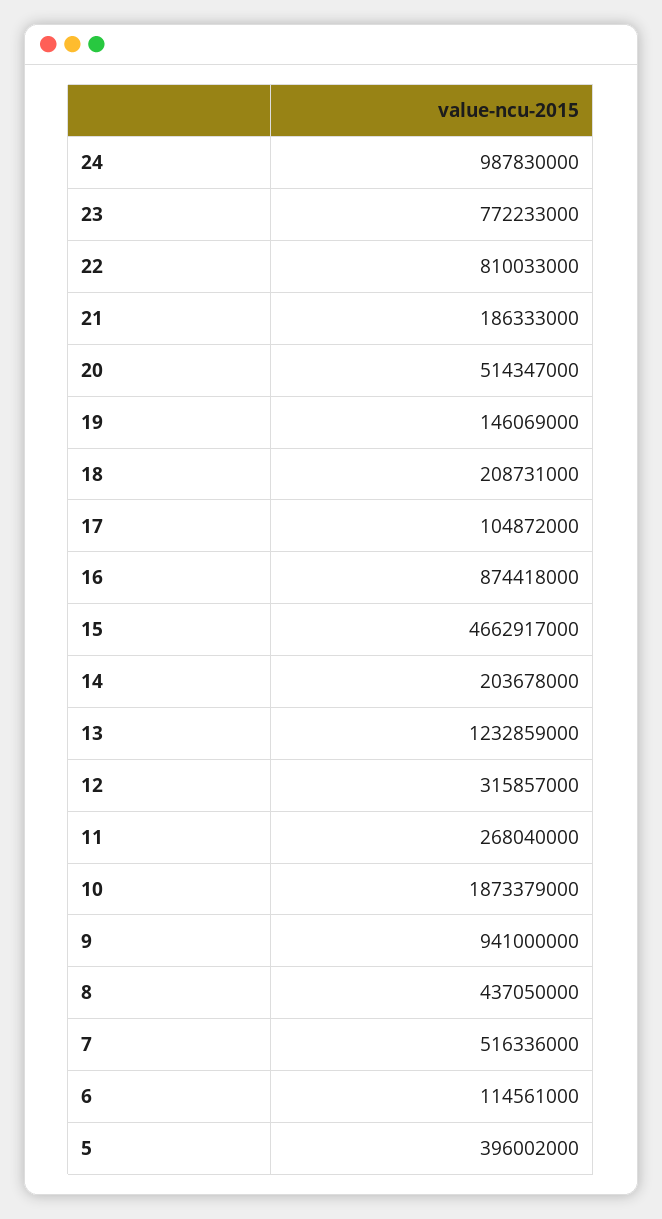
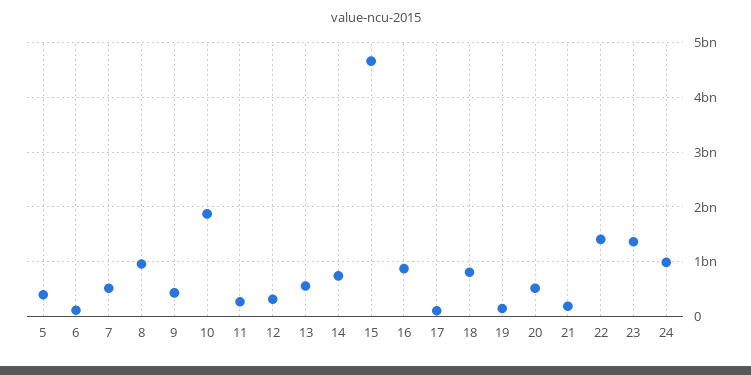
  {
    "24": 987830000,
-   "23": 772233000,
+   "23": 1400000000,
-   "22": 810033000,
+   "22": 1400000000,
    "21": 186333000,
    "20": 514347000,
    "19": 146069000,
-   "18": 208731000,
+   "18": 800000000,
    "17": 104872000,
    "16": 874418000,
    "15": 4662917000,
-   "14": 203678000,
+   "14": 800000000,
-   "13": 1232859000,
+   "13": 600000000,
    "12": 315857000,
    "11": 268040000,
    "10": 1873379000,
-   "9": 941000000,
+   "9": 400000000,
-   "8": 437050000,
+   "8": 1000000000,
    "7": 516336000,
    "6": 114561000,
    "5": 396002000
  }

